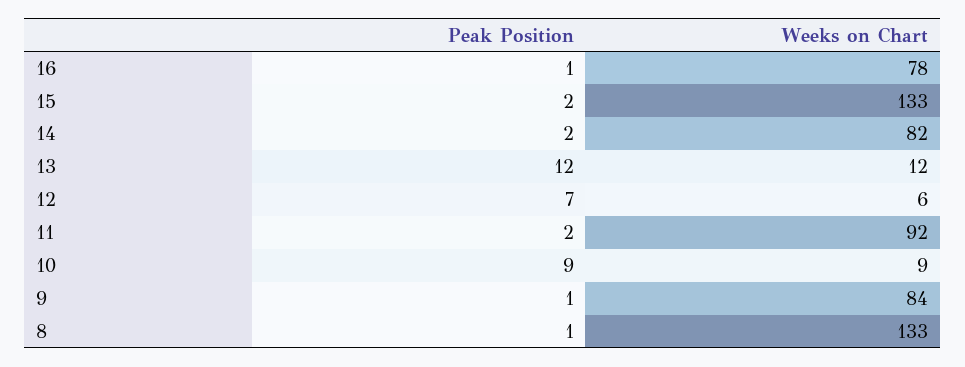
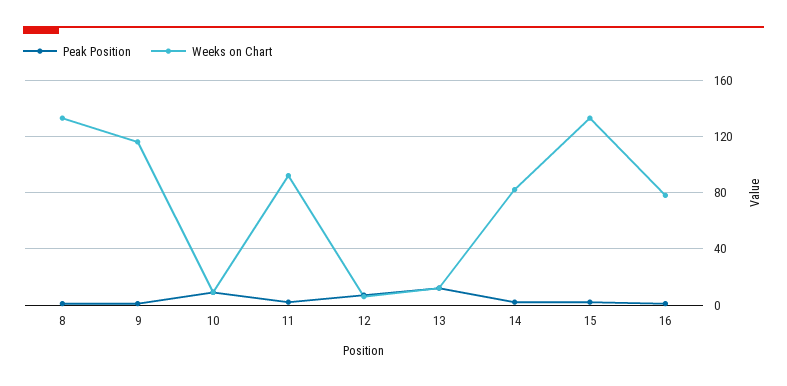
  {
    "Peak Position": {
      "16": 1,
      "15": 2,
      "14": 2,
      "13": 12,
      "12": 7,
      "11": 2,
      "10": 9,
      "9": 1,
      "8": 1
    },
    "Weeks on Chart": {
      "16": 78,
      "15": 133,
      "14": 82,
      "13": 12,
      "12": 6,
      "11": 92,
      "10": 9,
-     "9": 84,
+     "9": 115,
      "8": 133
    }
  }

